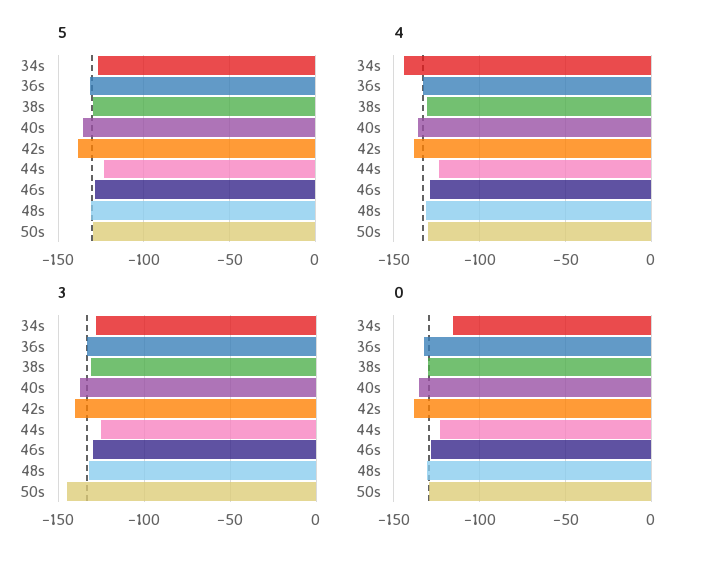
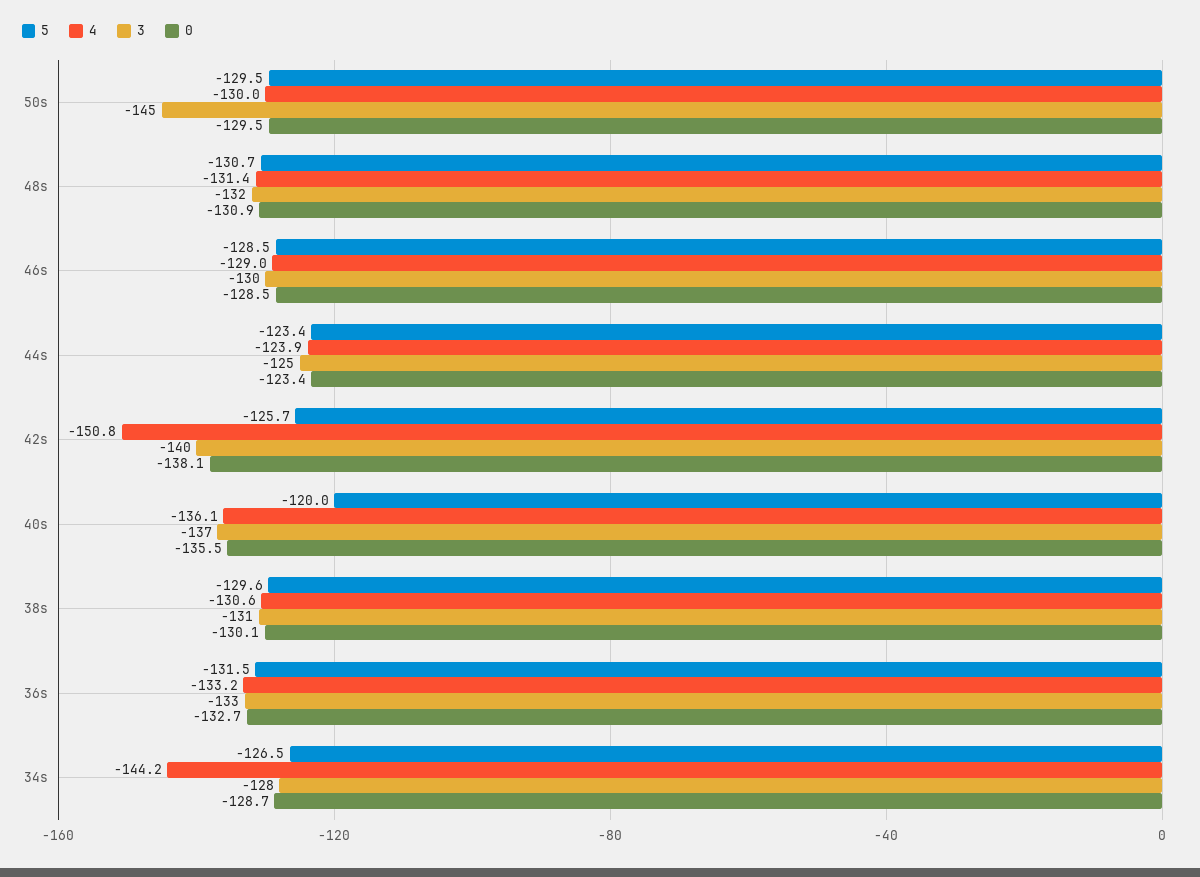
  {
    "5": {
      "34s": -126.5,
      "36s": -131.5,
      "38s": -129.6,
-     "40s": -135,
+     "40s": -120,
-     "42s": -140,
+     "42s": -125.7,
      "44s": -123.4,
      "46s": -128.5,
      "48s": -130.7,
      "50s": -129.5
    },
    "4": {
      "34s": -144.2,
      "36s": -133.2,
      "38s": -130.6,
      "40s": -136.1,
-     "42s": -140,
+     "42s": -150.8,
      "44s": -123.9,
      "46s": -129,
      "48s": -131.4,
      "50s": -130
    },
    "3": {
      "34s": -128,
      "36s": -133,
      "38s": -131,
      "40s": -137,
      "42s": -140,
      "44s": -125,
      "46s": -130,
      "48s": -132,
      "50s": -145
    },
    "0": {
-     "34s": -115,
+     "34s": -128.7,
      "36s": -132.7,
      "38s": -130.1,
      "40s": -135.5,
      "42s": -138.1,
      "44s": -123.4,
      "46s": -128.5,
      "48s": -130.9,
      "50s": -129.5
    }
  }

